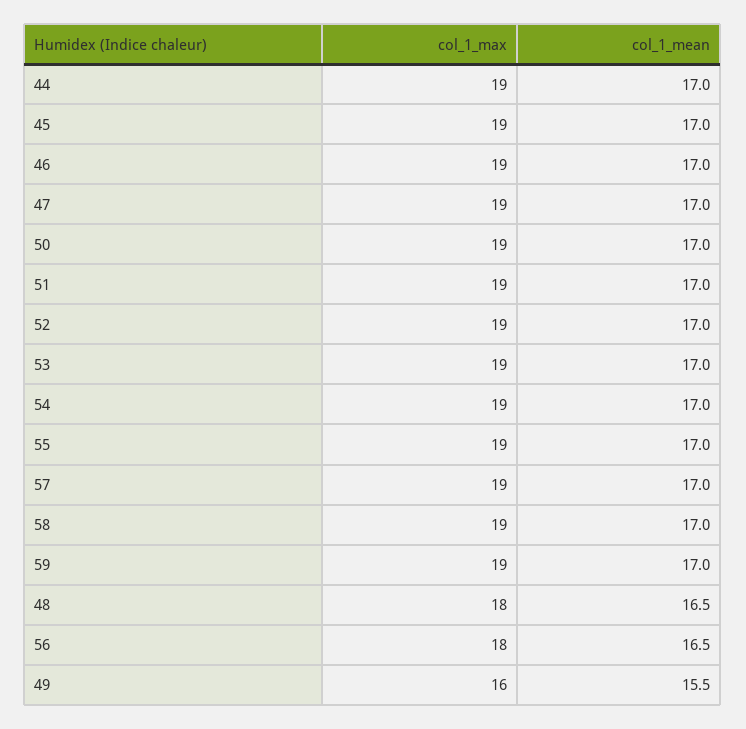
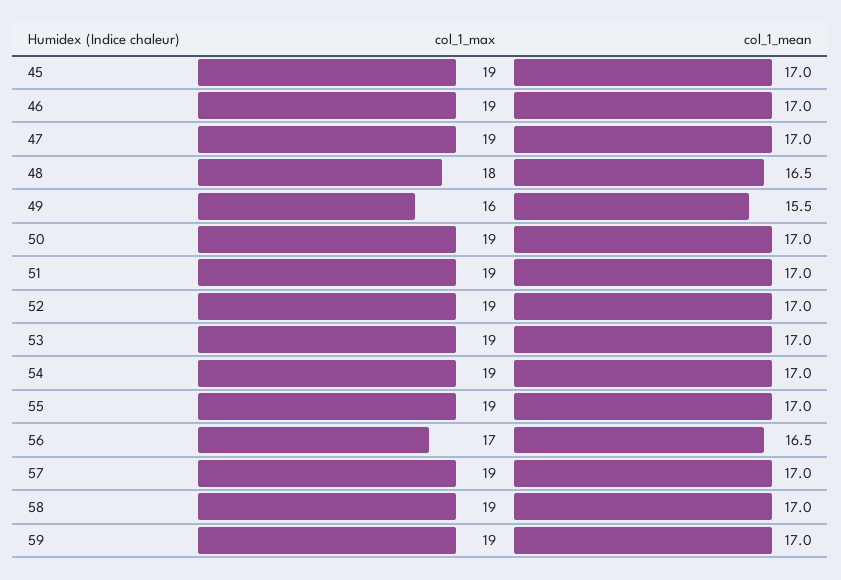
  {
    "col_1_max": {
-     "44": 19,
      "45": 19,
      "46": 19,
      "47": 19,
      "50": 19,
      "51": 19,
      "52": 19,
      "53": 19,
      "54": 19,
      "55": 19,
      "57": 19,
      "58": 19,
      "59": 19,
      "48": 18,
-     "56": 18,
+     "56": 17,
      "49": 16
    },
    "col_1_mean": {
-     "44": 17,
      "45": 17,
      "46": 17,
      "47": 17,
      "50": 17,
      "51": 17,
      "52": 17,
      "53": 17,
      "54": 17,
      "55": 17,
      "57": 17,
      "58": 17,
      "59": 17,
      "48": 16.5,
      "56": 16.5,
      "49": 15.5
    }
  }

